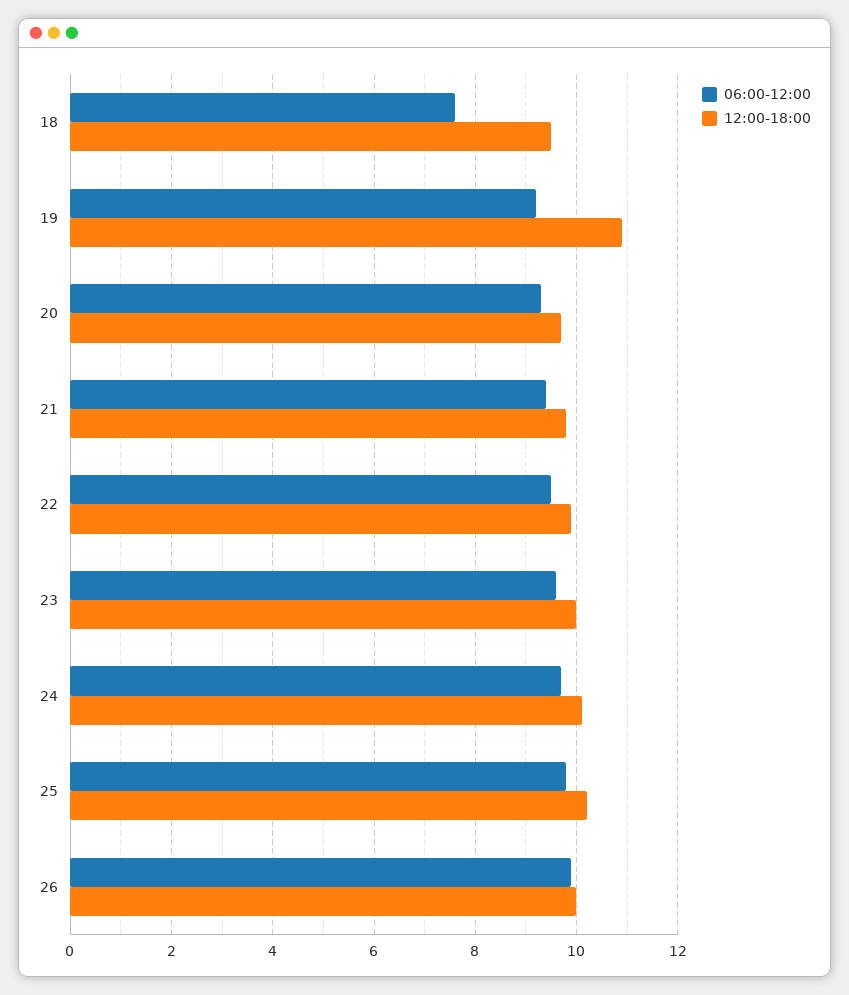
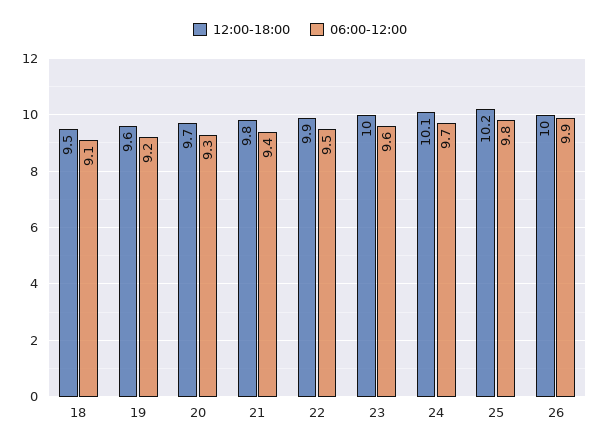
  {
    "06:00-12:00": {
-     "18": 7.5,
+     "18": 9.1,
      "19": 9.2,
      "20": 9.3,
      "21": 9.4,
      "22": 9.5,
      "23": 9.6,
      "24": 9.7,
      "25": 9.8,
      "26": 9.9
    },
    "12:00-18:00": {
      "18": 9.5,
-     "19": 11,
+     "19": 9.6,
      "20": 9.7,
      "21": 9.8,
      "22": 9.9,
      "23": 10,
      "24": 10.1,
      "25": 10.2,
      "26": 10
    }
  }

